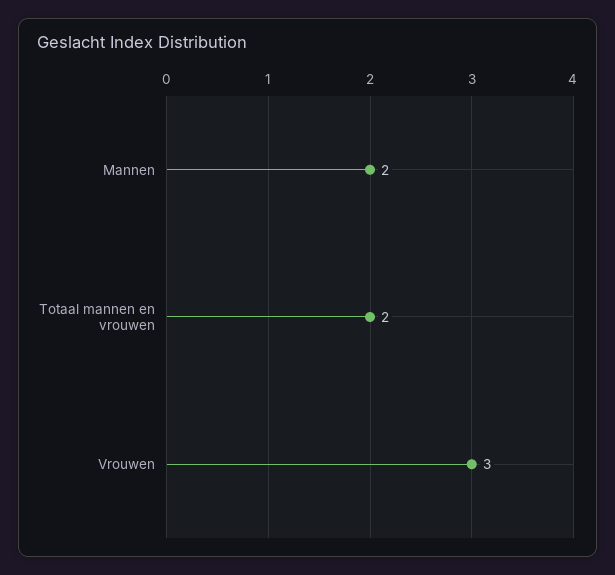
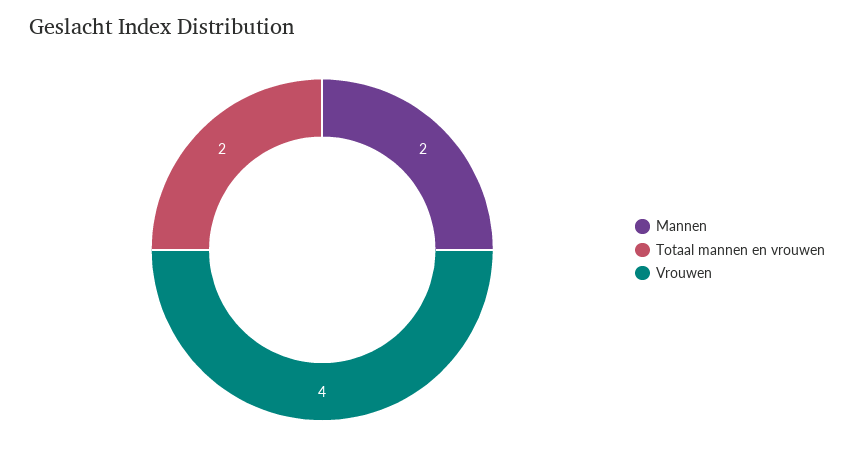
  {
    "Mannen": 2,
    "Totaal mannen en vrouwen": 2,
-   "Vrouwen": 3
+   "Vrouwen": 4
  }

